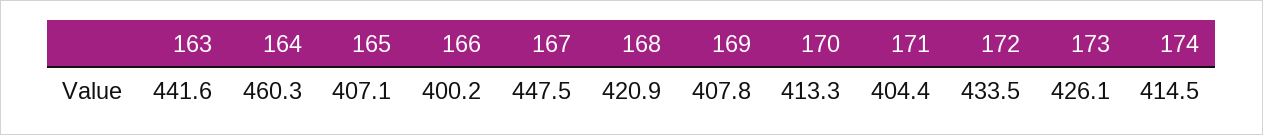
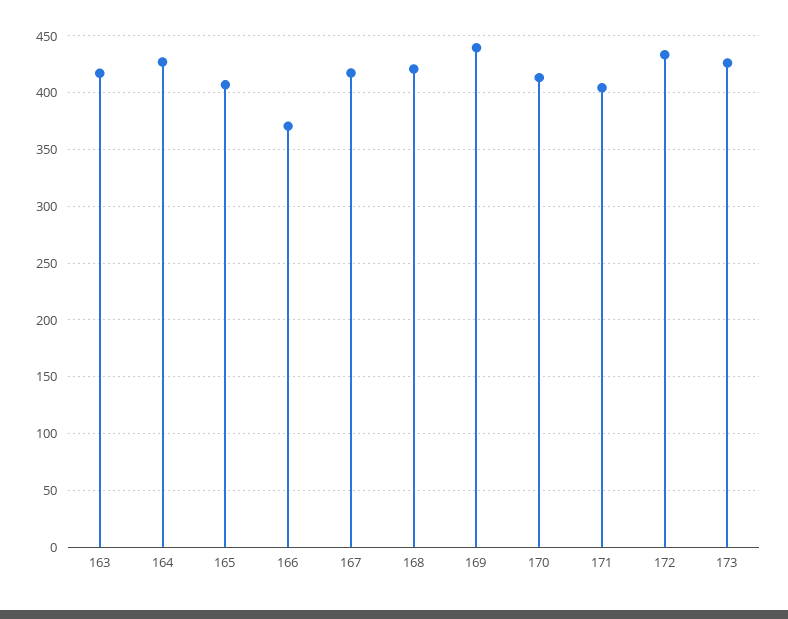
  {
-   "163": 441.6,
+   "163": 420,
-   "164": 460.3,
+   "164": 430,
    "165": 407.1,
-   "166": 400.2,
+   "166": 370,
-   "167": 447.5,
+   "167": 420,
    "168": 420.9,
-   "169": 407.8,
+   "169": 440,
    "170": 413.3,
    "171": 404.4,
    "172": 433.5,
-   "173": 426.1,
+   "173": 426.1
-   "174": 414.5
  }

